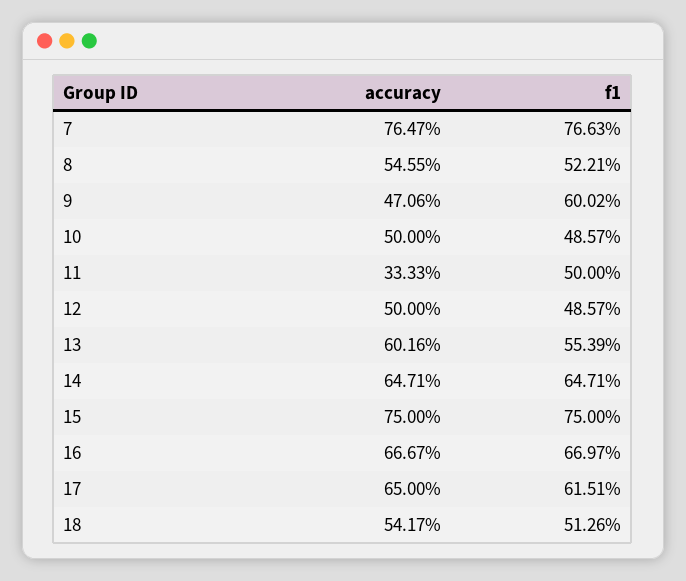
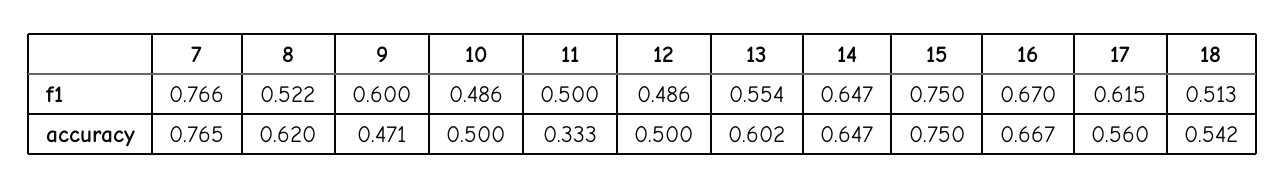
  {
    "accuracy": {
      "7": 0.7647,
-     "8": 0.5455,
+     "8": 0.62,
      "9": 0.4706,
      "10": 0.5,
      "11": 0.3333,
      "12": 0.5,
      "13": 0.6016,
      "14": 0.6471,
      "15": 0.75,
      "16": 0.6667,
-     "17": 0.65,
+     "17": 0.56,
      "18": 0.5417
    },
    "f1": {
      "7": 0.7663,
      "8": 0.5221,
      "9": 0.6002,
      "10": 0.4857,
      "11": 0.5,
      "12": 0.4857,
      "13": 0.5539,
      "14": 0.6471,
      "15": 0.75,
      "16": 0.6697,
      "17": 0.6151,
      "18": 0.5126
    }
  }

